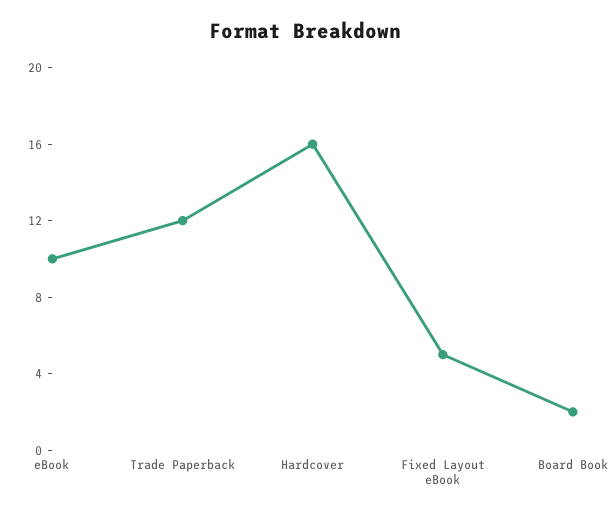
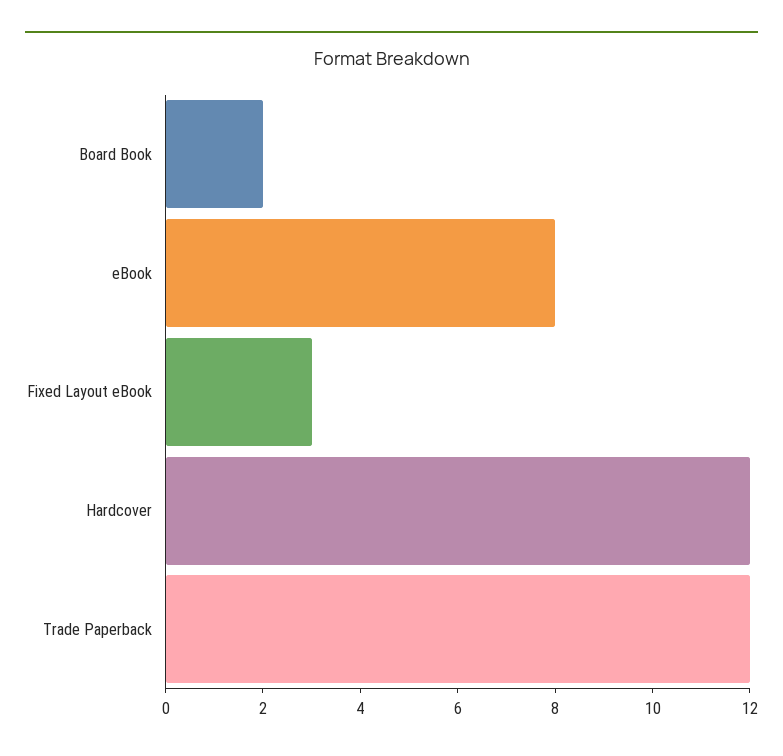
  {
-   "eBook": 10,
+   "eBook": 8,
    "Trade Paperback": 12,
-   "Hardcover": 16,
+   "Hardcover": 12,
-   "Fixed Layout eBook": 5,
+   "Fixed Layout eBook": 3,
    "Board Book": 2
  }

